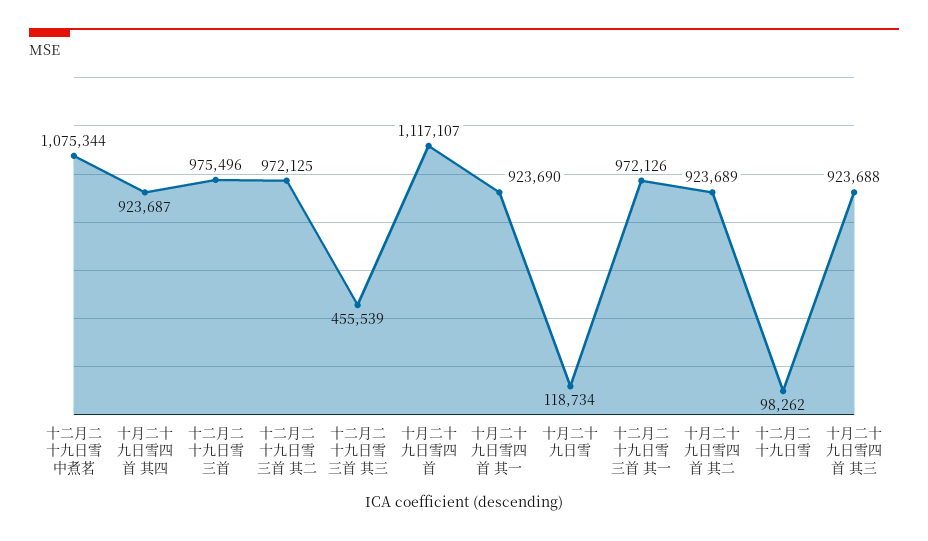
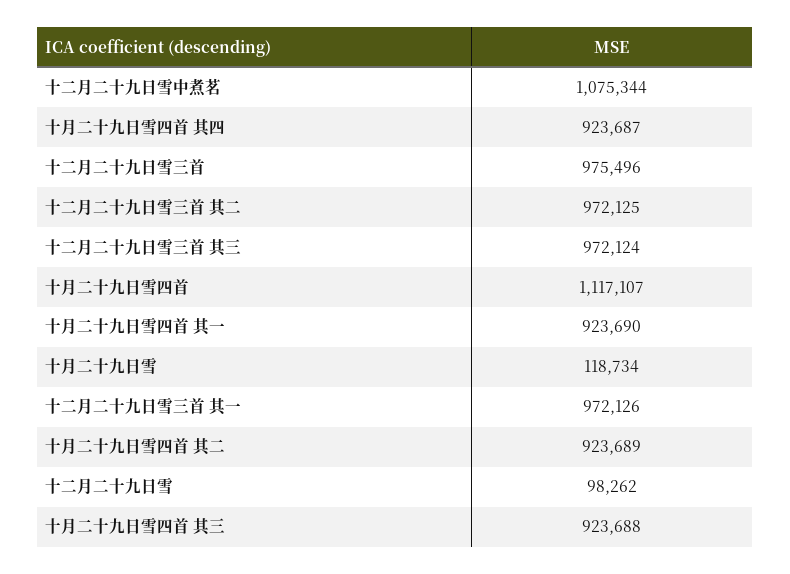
  {
    "十二月二十九日雪中煮茗": 1075344,
    "十月二十九日雪四首 其四": 923687,
    "十二月二十九日雪三首": 975496,
    "十二月二十九日雪三首 其二": 972125,
-   "十二月二十九日雪三首 其三": 455539,
+   "十二月二十九日雪三首 其三": 972124,
    "十月二十九日雪四首": 1117107,
    "十月二十九日雪四首 其一": 923690,
    "十月二十九日雪": 118734,
    "十二月二十九日雪三首 其一": 972126,
    "十月二十九日雪四首 其二": 923689,
    "十二月二十九日雪": 98262,
    "十月二十九日雪四首 其三": 923688
  }

